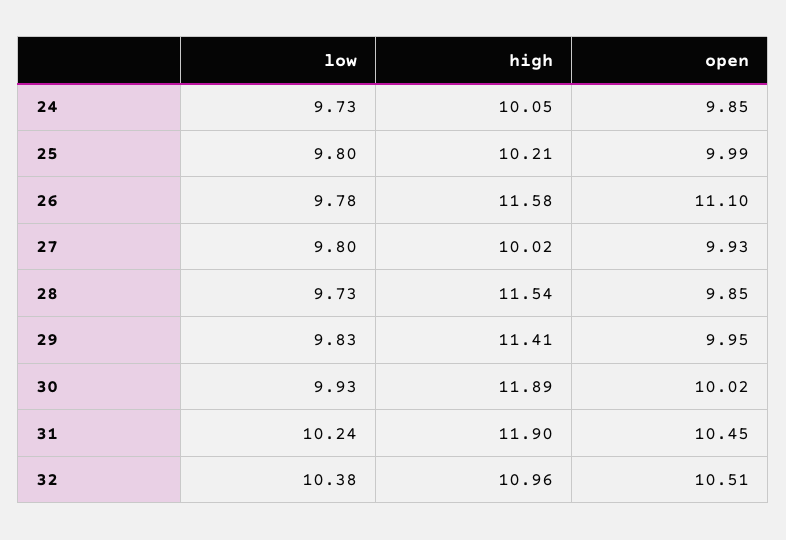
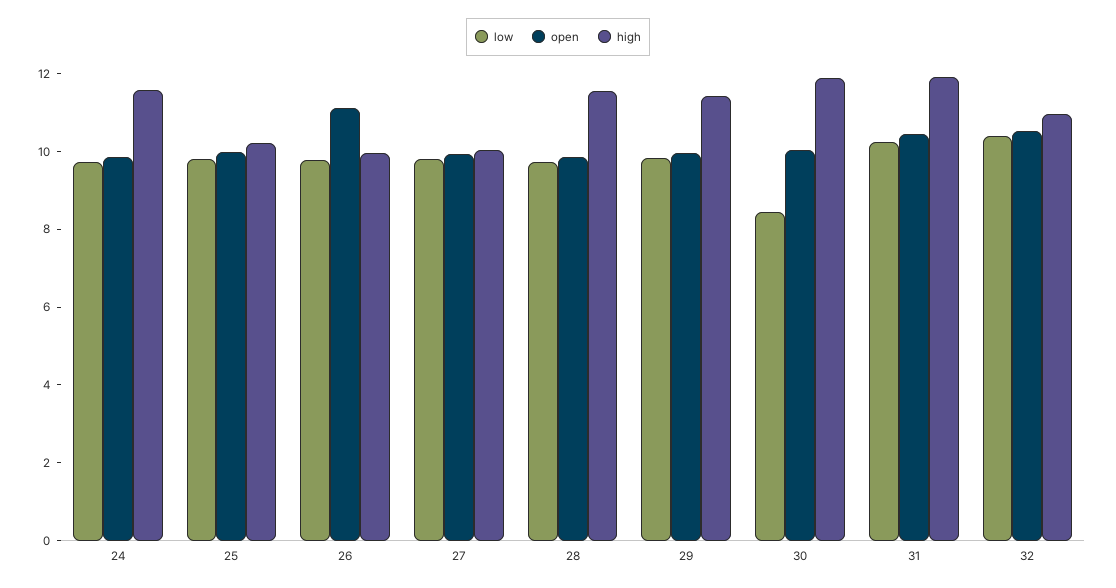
  {
    "low": {
      "24": 9.73,
      "25": 9.8,
      "26": 9.78,
      "27": 9.8,
      "28": 9.73,
      "29": 9.83,
-     "30": 9.93,
+     "30": 8.5,
      "31": 10.24,
      "32": 10.38
    },
    "high": {
-     "24": 10.05,
+     "24": 11.5,
      "25": 10.21,
-     "26": 11.58,
+     "26": 10,
      "27": 10.02,
      "28": 11.54,
      "29": 11.41,
      "30": 11.89,
      "31": 11.9,
      "32": 10.96
    },
    "open": {
      "24": 9.85,
      "25": 9.99,
      "26": 11.1,
      "27": 9.93,
      "28": 9.85,
      "29": 9.95,
      "30": 10.02,
      "31": 10.45,
      "32": 10.51
    }
  }

